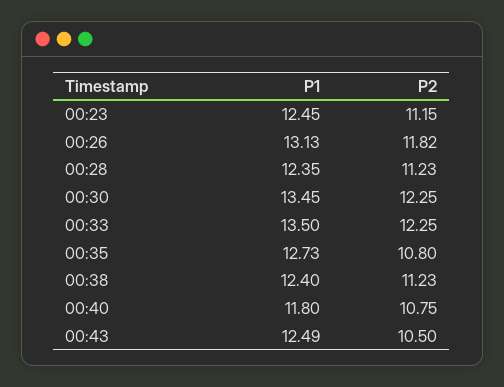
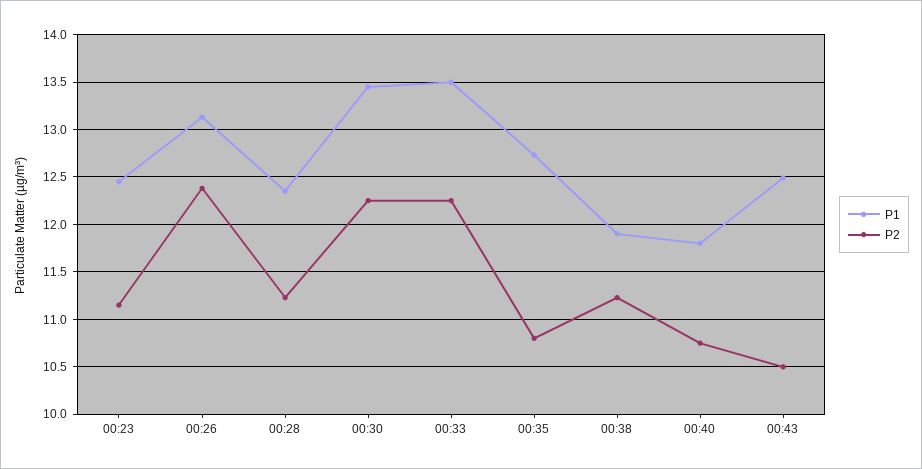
  {
    "P1": {
      "00:23": 12.45,
      "00:26": 13.13,
      "00:28": 12.35,
      "00:30": 13.45,
      "00:33": 13.5,
      "00:35": 12.73,
-     "00:38": 12.4,
+     "00:38": 11.9,
      "00:40": 11.8,
      "00:43": 12.49
    },
    "P2": {
      "00:23": 11.15,
-     "00:26": 11.82,
+     "00:26": 12.4,
      "00:28": 11.23,
      "00:30": 12.25,
      "00:33": 12.25,
      "00:35": 10.8,
      "00:38": 11.23,
      "00:40": 10.75,
      "00:43": 10.5
    }
  }

